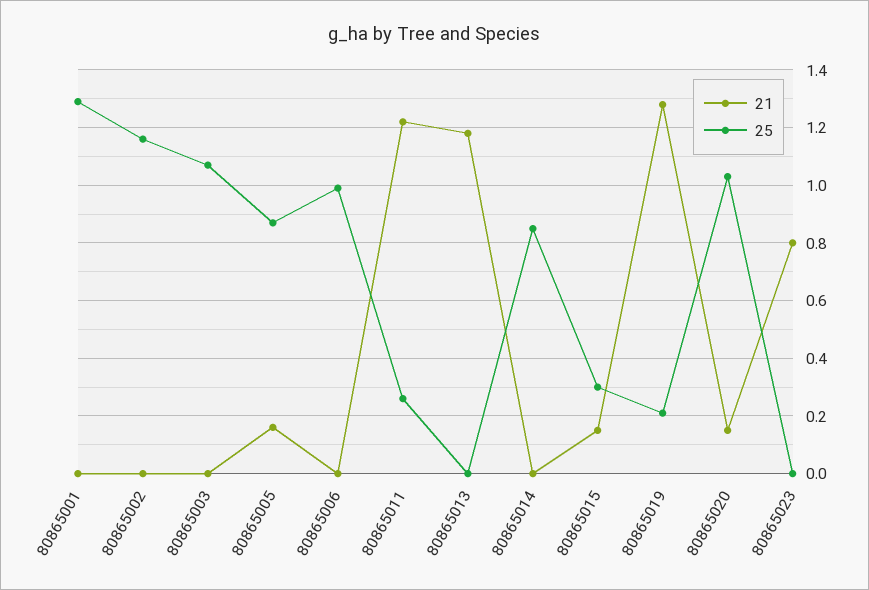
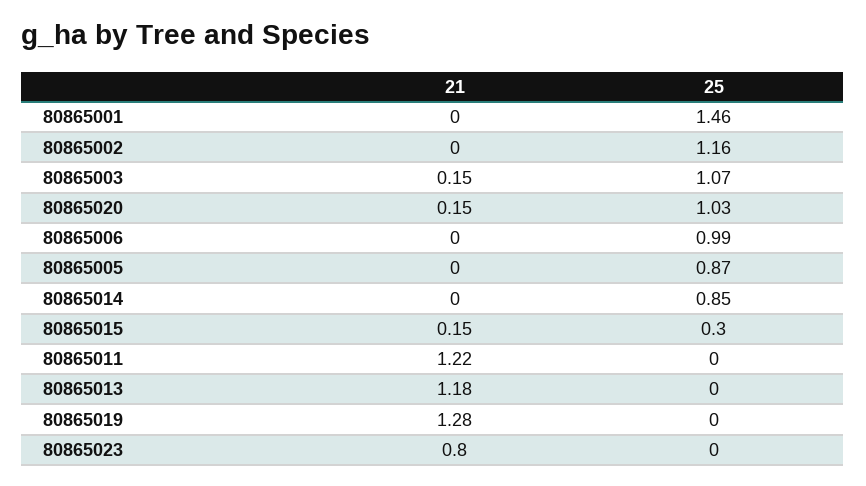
  {
    "21": {
      "80865001": 0,
      "80865002": 0,
-     "80865003": 0,
+     "80865003": 0.15,
-     "80865005": 0.15,
+     "80865005": 0,
      "80865006": 0,
      "80865011": 1.22,
      "80865013": 1.18,
      "80865014": 0,
      "80865015": 0.15,
      "80865019": 1.28,
      "80865020": 0.15,
      "80865023": 0.8
    },
    "25": {
-     "80865001": 1.3,
+     "80865001": 1.46,
      "80865002": 1.16,
      "80865003": 1.07,
      "80865005": 0.87,
      "80865006": 0.99,
-     "80865011": 0.25,
+     "80865011": 0,
      "80865013": 0,
      "80865014": 0.85,
      "80865015": 0.3,
-     "80865019": 0.2,
+     "80865019": 0,
      "80865020": 1.03,
      "80865023": 0
    }
  }

